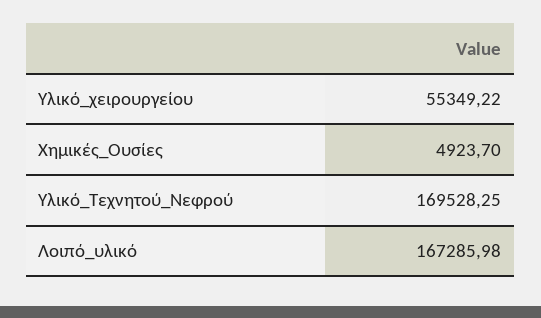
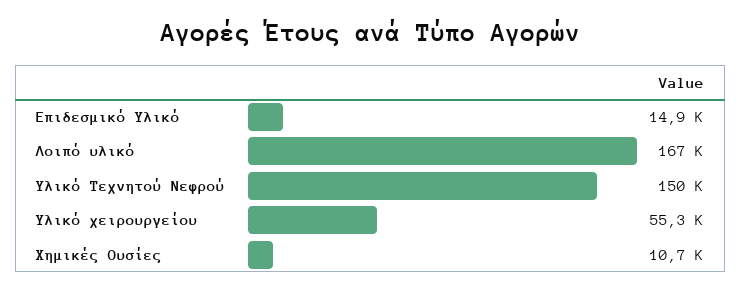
  {
    "Υλικό_χειρουργείου": 55349.22,
-   "Χημικές_Ουσίες": 4923.7,
+   "Χημικές_Ουσίες": 10700,
-   "Υλικό_Τεχνητού_Νεφρού": 169528.25,
+   "Υλικό_Τεχνητού_Νεφρού": 150000,
-   "Λοιπό_υλικό": 167285.98
+   "Λοιπό_υλικό": 167285.98,
+   "Επιδεσμικό Υλικό": 14900
  }

